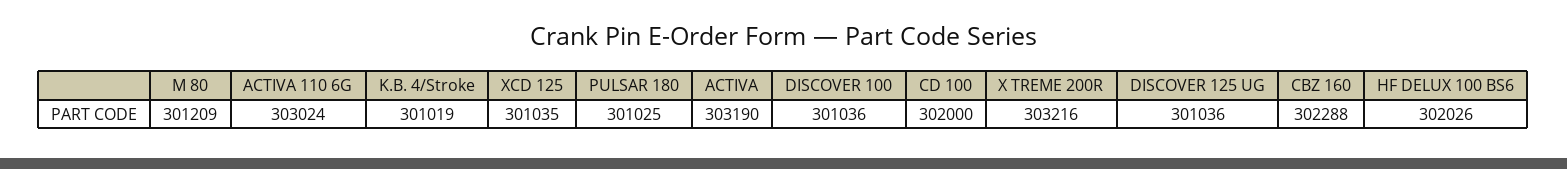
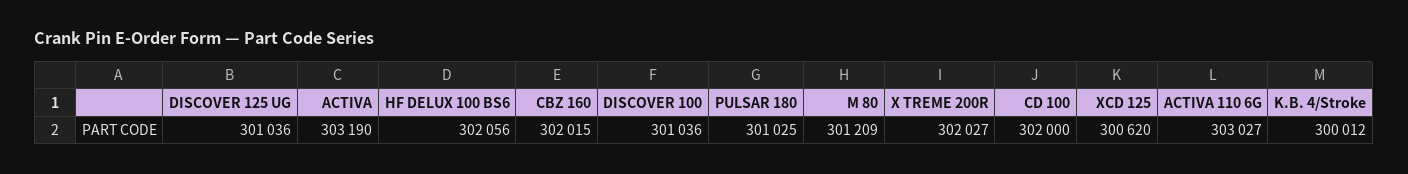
  {
    "M 80": 301209,
-   "ACTIVA 110 6G": 303024,
+   "ACTIVA 110 6G": 303027,
-   "K.B. 4/Stroke": 301019,
+   "K.B. 4/Stroke": 300012,
-   "XCD 125": 301035,
+   "XCD 125": 300620,
    "PULSAR 180": 301025,
    "ACTIVA": 303190,
    "DISCOVER 100": 301036,
    "CD 100": 302000,
-   "X TREME 200R": 303216,
+   "X TREME 200R": 302027,
    "DISCOVER 125 UG": 301036,
-   "CBZ 160": 302288,
+   "CBZ 160": 302015,
-   "HF DELUX 100 BS6": 302026
+   "HF DELUX 100 BS6": 302056
  }

